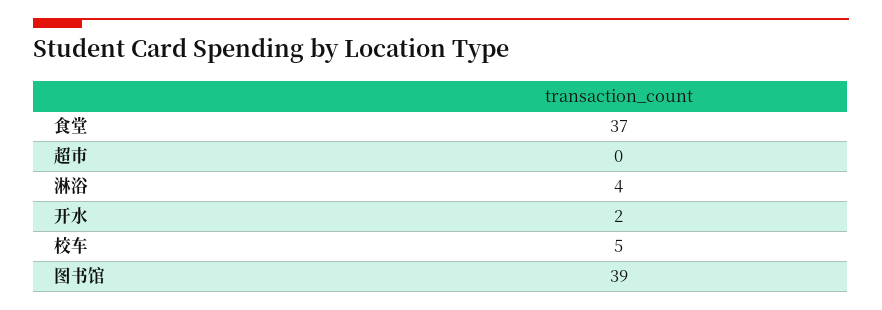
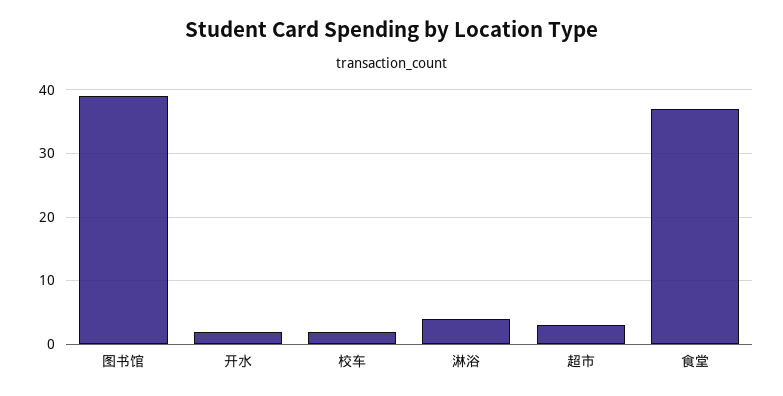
  {
    "食堂": 37,
-   "超市": 0,
+   "超市": 3,
    "淋浴": 4,
    "开水": 2,
-   "校车": 5,
+   "校车": 2,
    "图书馆": 39
  }

